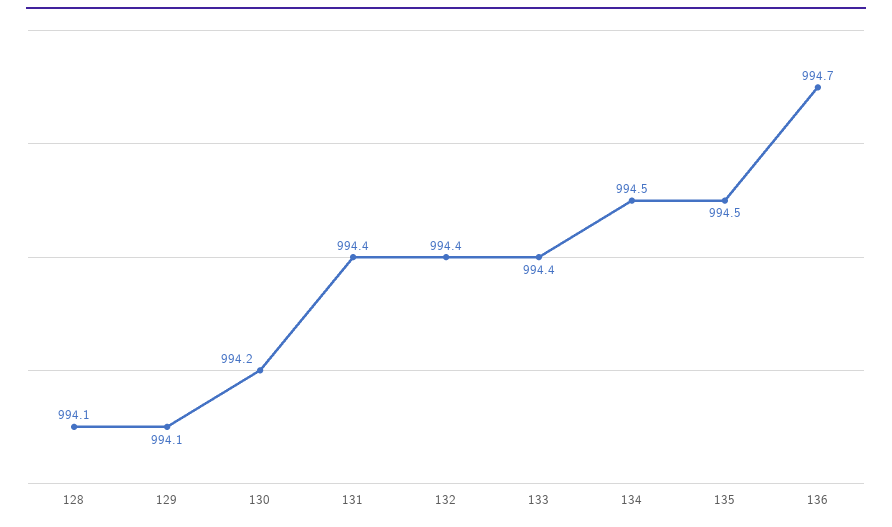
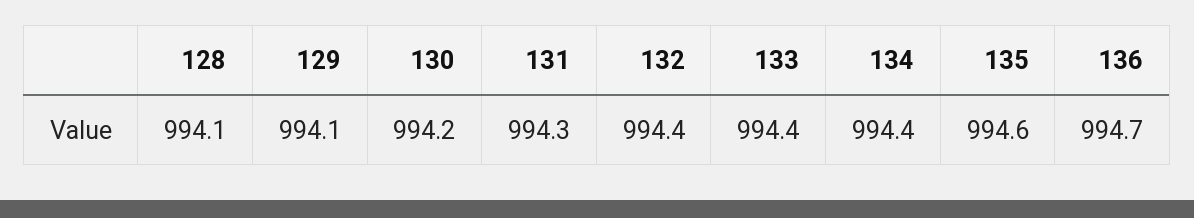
  {
    "128": 994.1,
    "129": 994.1,
    "130": 994.2,
-   "131": 994.4,
+   "131": 994.3,
    "132": 994.4,
    "133": 994.4,
-   "134": 994.5,
+   "134": 994.4,
-   "135": 994.5,
+   "135": 994.6,
    "136": 994.7
  }

